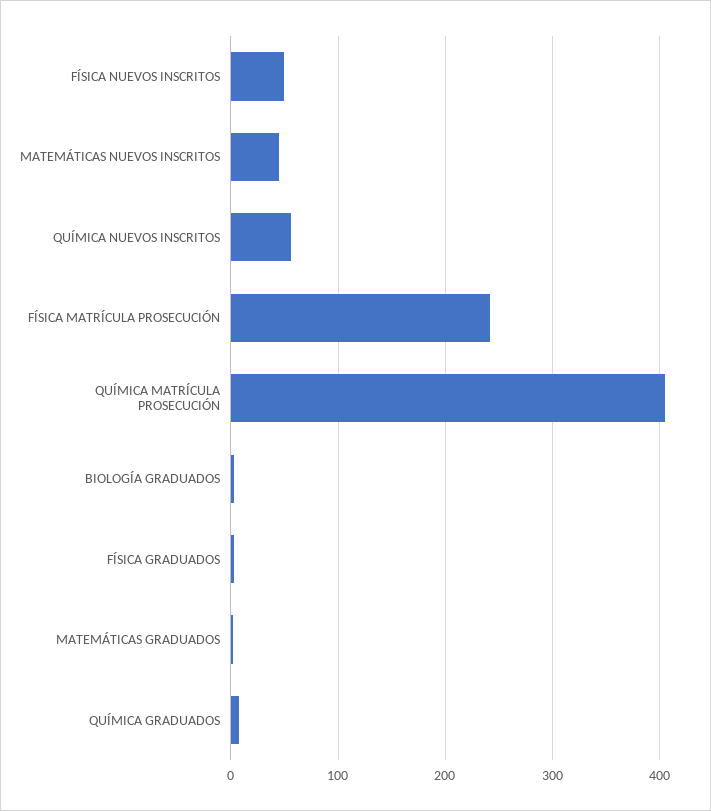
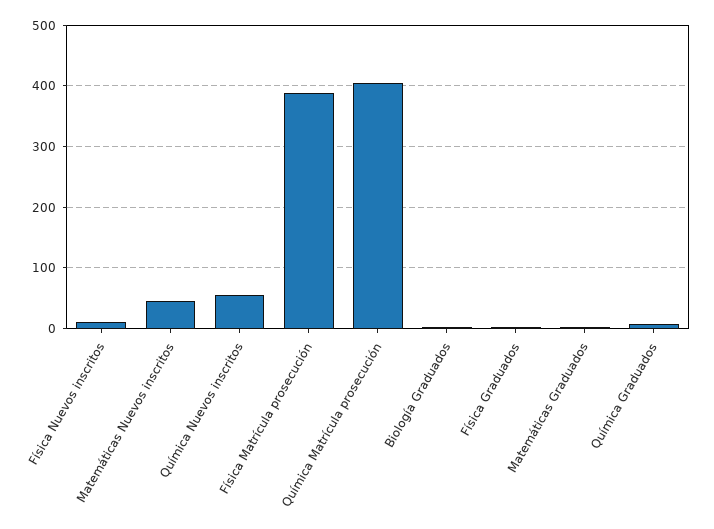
  {
-   "FÍSICA NUEVOS INSCRITOS": 50,
+   "FÍSICA NUEVOS INSCRITOS": 10,
    "MATEMÁTICAS NUEVOS INSCRITOS": 50,
    "QUÍMICA NUEVOS INSCRITOS": 60,
-   "FÍSICA MATRÍCULA PROSECUCIÓN": 240,
+   "FÍSICA MATRÍCULA PROSECUCIÓN": 390,
    "QUÍMICA MATRÍCULA PROSECUCIÓN": 410,
    "BIOLOGÍA GRADUADOS": 0,
    "FÍSICA GRADUADOS": 0,
    "MATEMÁTICAS GRADUADOS": 0,
    "QUÍMICA GRADUADOS": 10
  }

